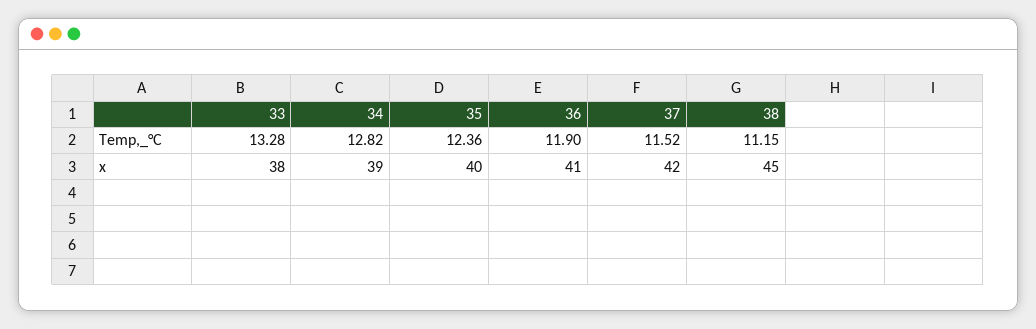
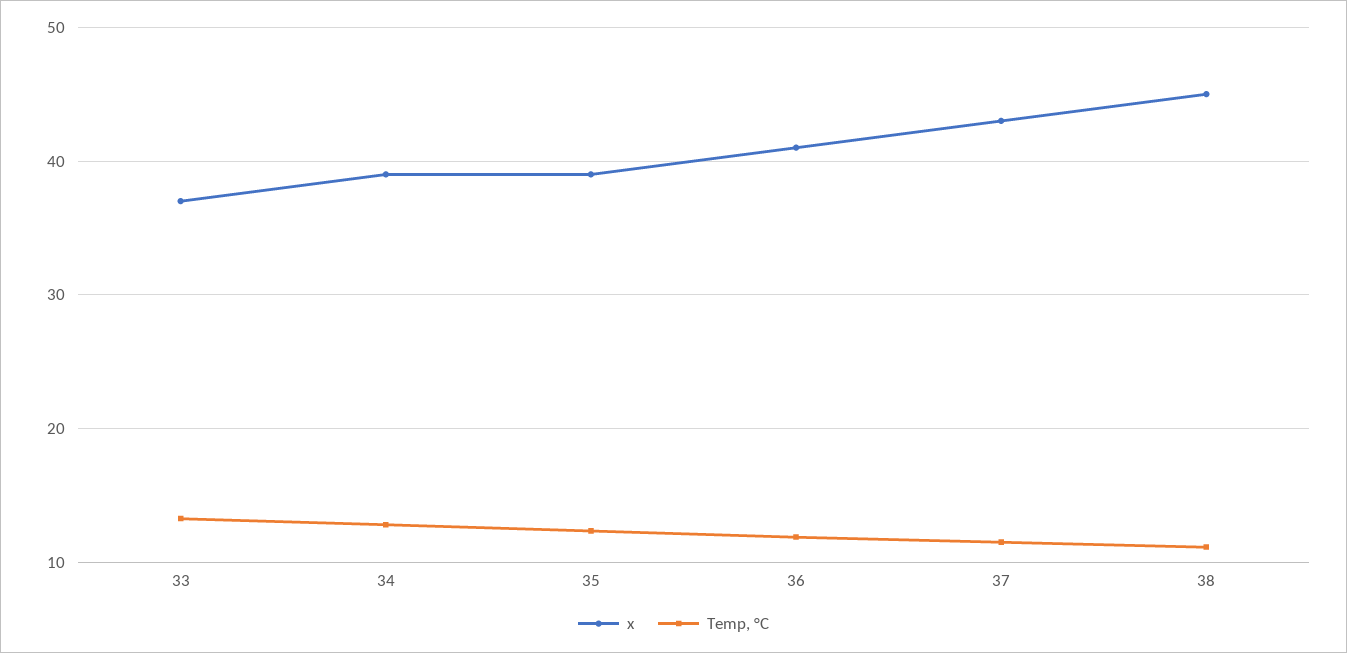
  {
    "Temp,_°C": {
      "33": 13.28,
      "34": 12.82,
      "35": 12.36,
      "36": 11.9,
      "37": 11.52,
      "38": 11.15
    },
    "x": {
-     "33": 38,
+     "33": 37,
      "34": 39,
-     "35": 40,
+     "35": 39,
      "36": 41,
-     "37": 42,
+     "37": 43,
      "38": 45
    }
  }

